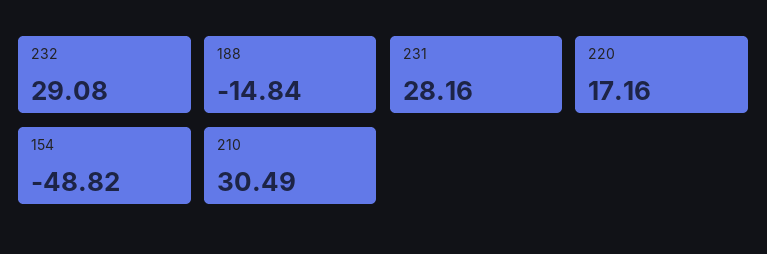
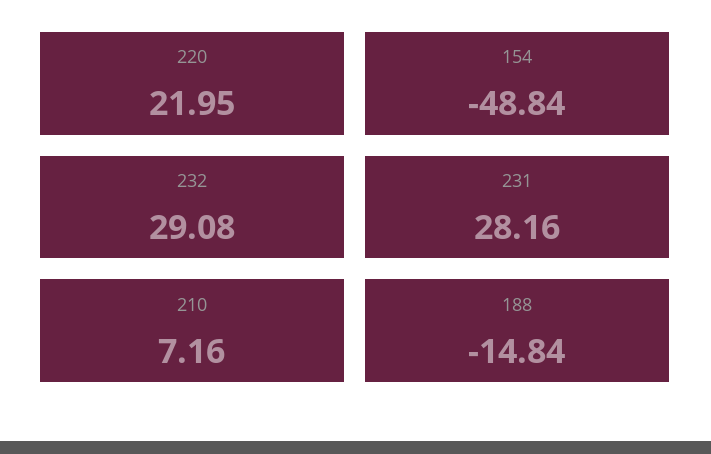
  {
    "232": 29.08,
    "188": -14.84,
    "231": 28.16,
-   "220": 17.16,
+   "220": 21.95,
-   "154": -48.82,
+   "154": -48.84,
-   "210": 30.49
+   "210": 7.16
  }

